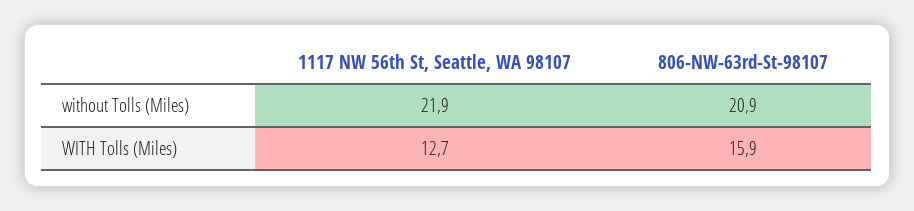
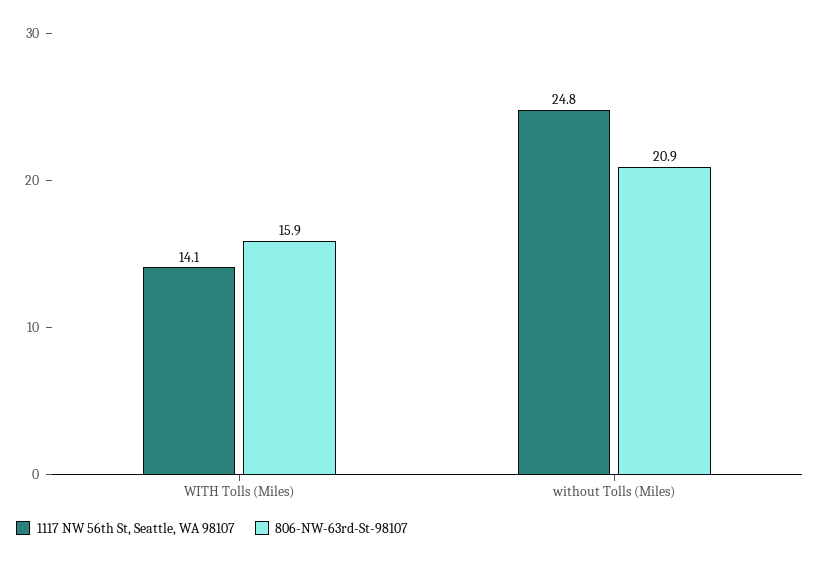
  {
    "1117 NW 56th St, Seattle, WA 98107": {
-     "without Tolls (Miles)": 21.9,
+     "without Tolls (Miles)": 24.8,
-     "WITH Tolls (Miles)": 12.7
+     "WITH Tolls (Miles)": 14.1
    },
    "806-NW-63rd-St-98107": {
      "without Tolls (Miles)": 20.9,
      "WITH Tolls (Miles)": 15.9
    }
  }

